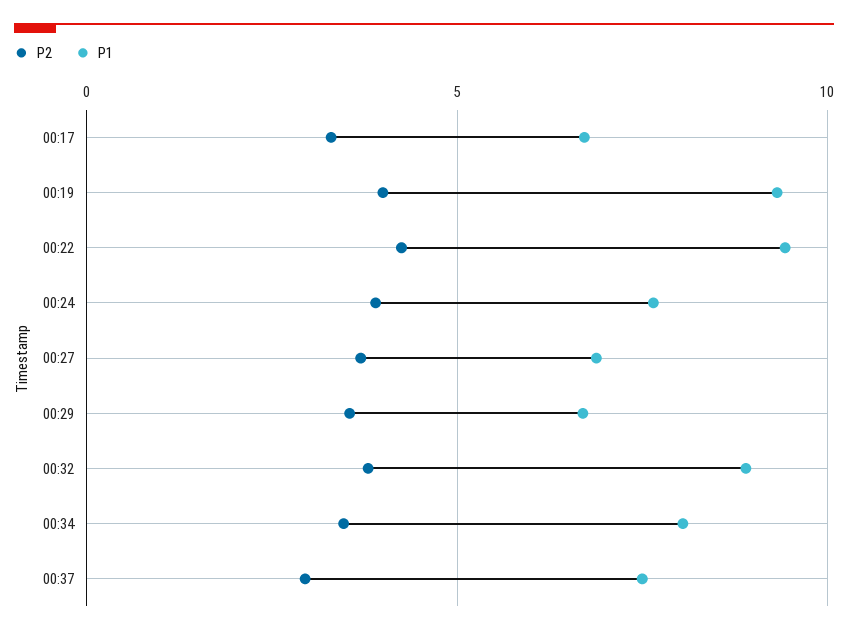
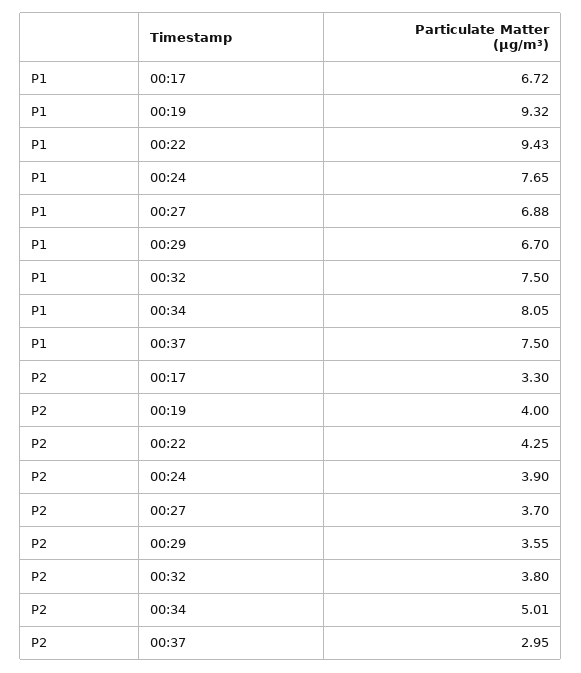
  {
    "P2": {
      "00:17": 3.3,
      "00:19": 4,
      "00:22": 4.25,
      "00:24": 3.9,
      "00:27": 3.7,
      "00:29": 3.55,
      "00:32": 3.8,
-     "00:34": 3.5,
+     "00:34": 5.01,
      "00:37": 2.95
    },
    "P1": {
      "00:17": 6.72,
      "00:19": 9.32,
      "00:22": 9.43,
      "00:24": 7.65,
      "00:27": 6.88,
      "00:29": 6.7,
-     "00:32": 9,
+     "00:32": 7.5,
      "00:34": 8.05,
      "00:37": 7.5
    }
  }

